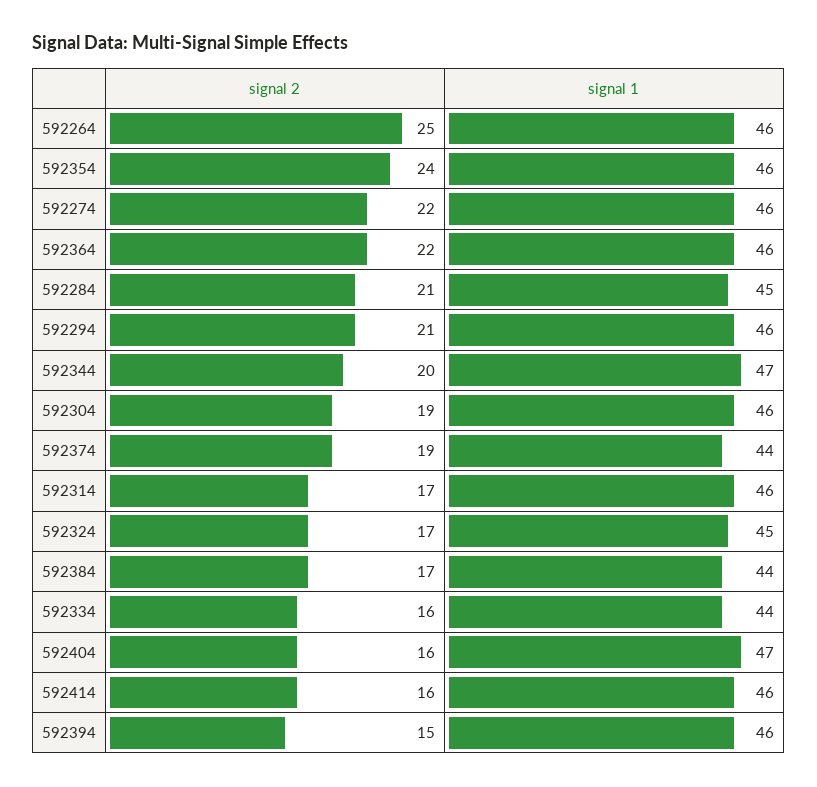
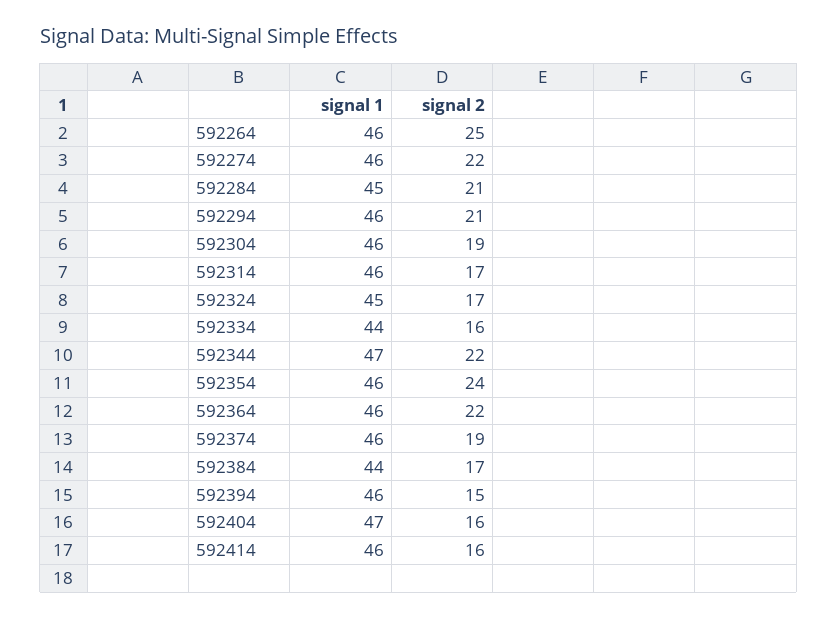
  {
    "signal 2": {
      "592264": 25,
      "592354": 24,
      "592274": 22,
      "592364": 22,
      "592284": 21,
      "592294": 21,
-     "592344": 20,
+     "592344": 22,
      "592304": 19,
      "592374": 19,
      "592314": 17,
      "592324": 17,
      "592384": 17,
      "592334": 16,
      "592404": 16,
      "592414": 16,
      "592394": 15
    },
    "signal 1": {
      "592264": 46,
      "592354": 46,
      "592274": 46,
      "592364": 46,
      "592284": 45,
      "592294": 46,
      "592344": 47,
      "592304": 46,
-     "592374": 44,
+     "592374": 46,
      "592314": 46,
      "592324": 45,
      "592384": 44,
      "592334": 44,
      "592404": 47,
      "592414": 46,
      "592394": 46
    }
  }

